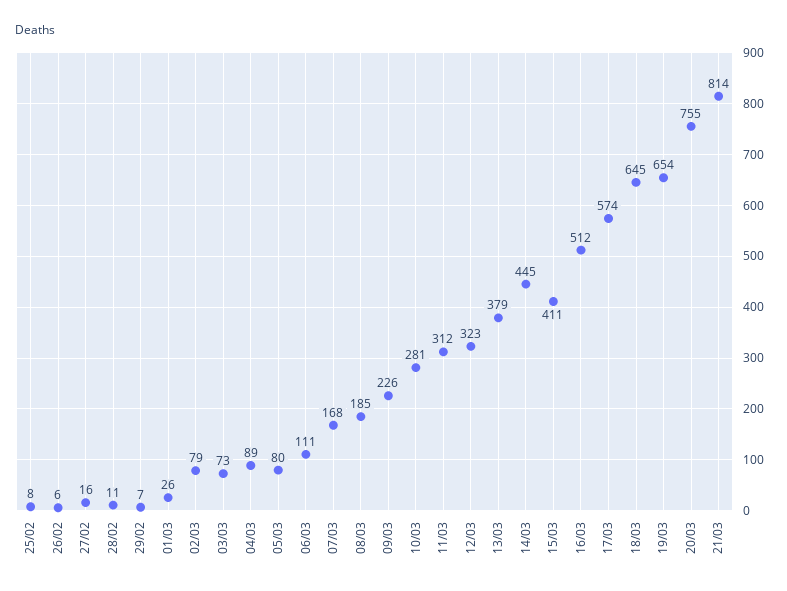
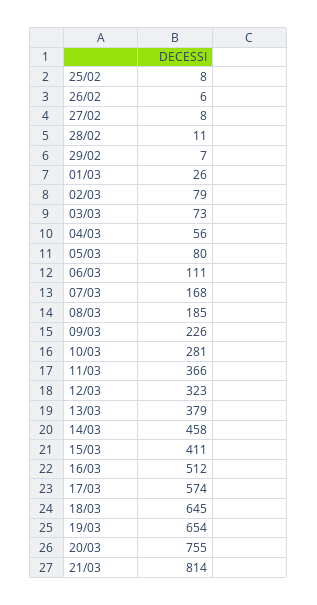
  {
    "25/02": 8,
    "26/02": 6,
-   "27/02": 16,
+   "27/02": 8,
    "28/02": 11,
    "29/02": 7,
    "01/03": 26,
    "02/03": 79,
    "03/03": 73,
-   "04/03": 89,
+   "04/03": 56,
    "05/03": 80,
    "06/03": 111,
    "07/03": 168,
    "08/03": 185,
    "09/03": 226,
    "10/03": 281,
-   "11/03": 312,
+   "11/03": 366,
    "12/03": 323,
    "13/03": 379,
-   "14/03": 445,
+   "14/03": 458,
    "15/03": 411,
    "16/03": 512,
    "17/03": 574,
    "18/03": 645,
    "19/03": 654,
    "20/03": 755,
    "21/03": 814
  }

